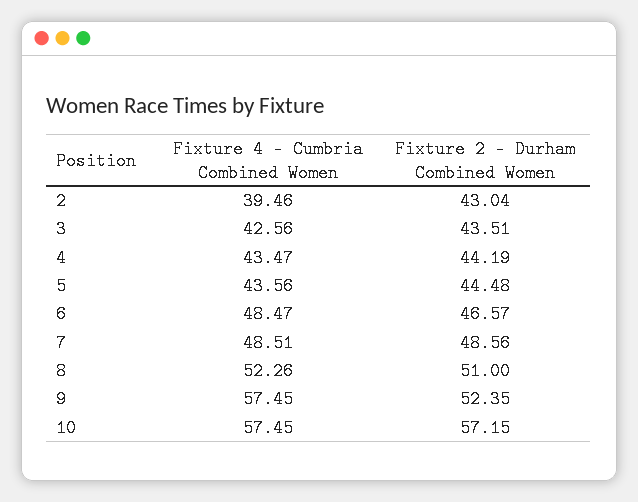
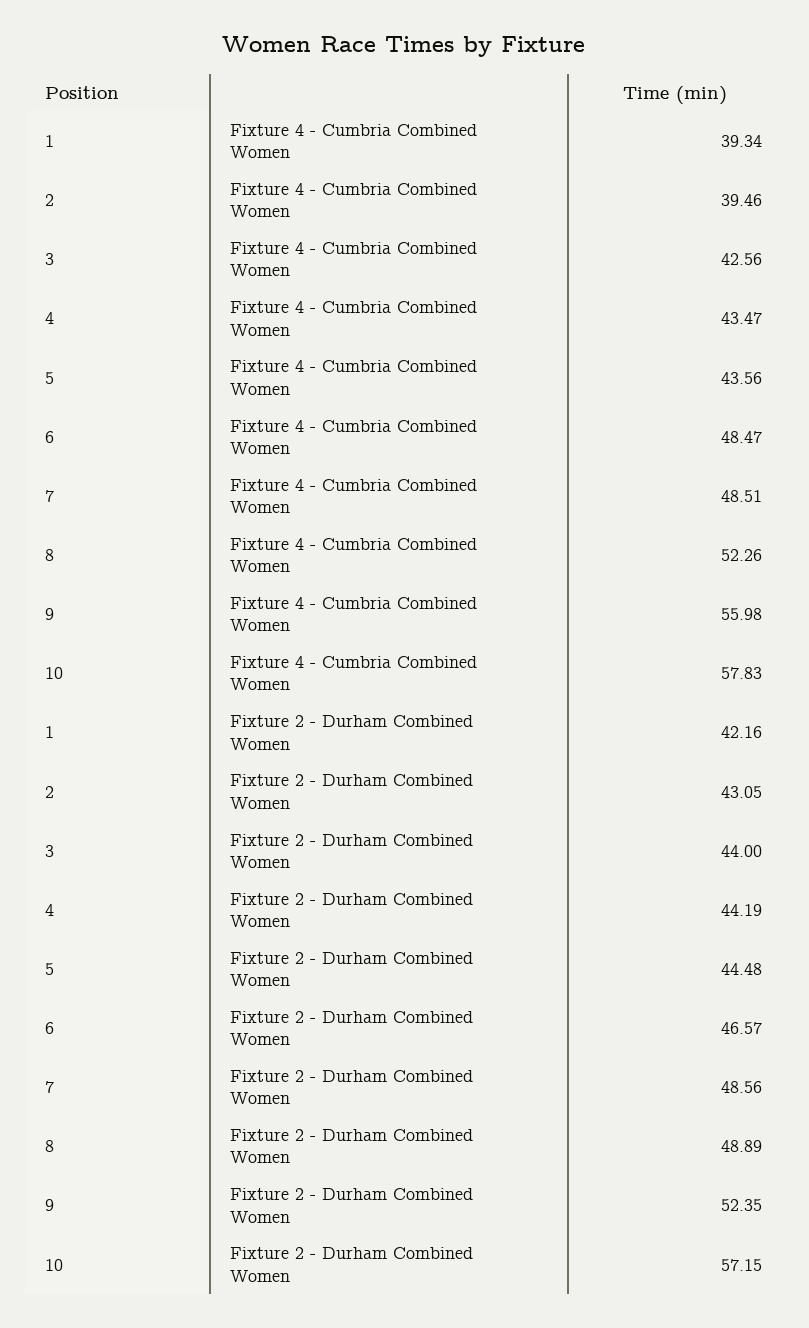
  {
    "Fixture 4 - Cumbria Combined Women": {
      "2": 39.46,
      "3": 42.56,
      "4": 43.47,
      "5": 43.56,
      "6": 48.47,
      "7": 48.51,
      "8": 52.26,
-     "9": 57.45,
+     "9": 55.98,
-     "10": 57.45
+     "10": 57.83,
+     "1": 39.34
    },
    "Fixture 2 - Durham Combined Women": {
-     "2": 43.04,
+     "2": 43.05,
-     "3": 43.51,
+     "3": 44,
      "4": 44.19,
      "5": 44.48,
      "6": 46.57,
      "7": 48.56,
-     "8": 51,
+     "8": 48.89,
      "9": 52.35,
-     "10": 57.15
+     "10": 57.15,
+     "1": 42.16
    }
  }

